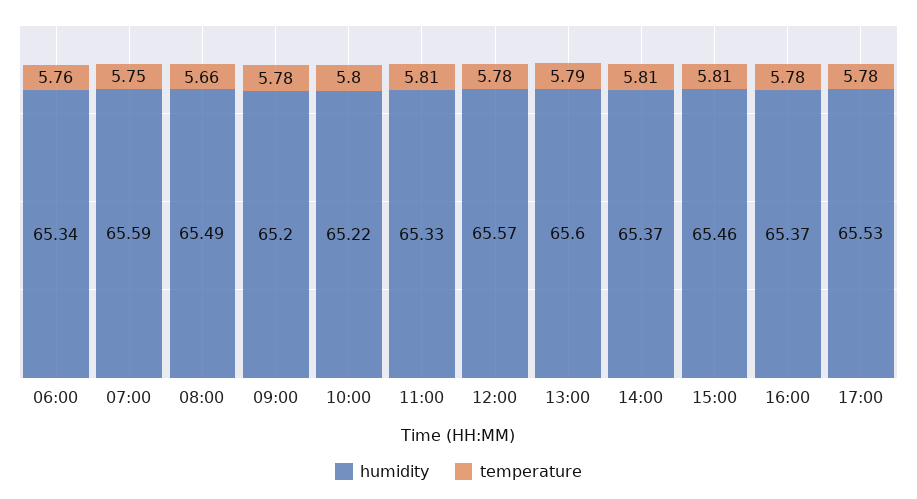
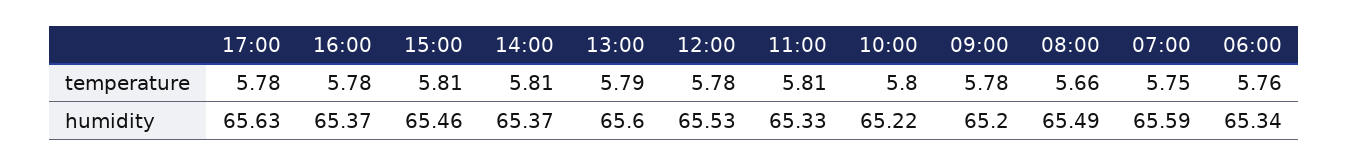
  {
    "humidity": {
      "06:00": 65.34,
      "07:00": 65.59,
      "08:00": 65.49,
      "09:00": 65.2,
      "10:00": 65.22,
      "11:00": 65.33,
-     "12:00": 65.57,
+     "12:00": 65.53,
      "13:00": 65.6,
      "14:00": 65.37,
      "15:00": 65.46,
      "16:00": 65.37,
-     "17:00": 65.53
+     "17:00": 65.63
    },
    "temperature": {
      "06:00": 5.76,
      "07:00": 5.75,
      "08:00": 5.66,
      "09:00": 5.78,
      "10:00": 5.8,
      "11:00": 5.81,
      "12:00": 5.78,
      "13:00": 5.79,
      "14:00": 5.81,
      "15:00": 5.81,
      "16:00": 5.78,
      "17:00": 5.78
    }
  }

